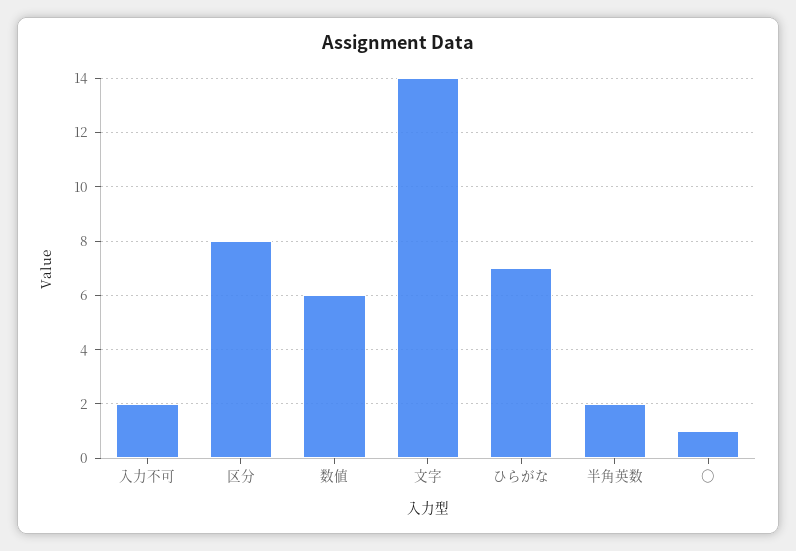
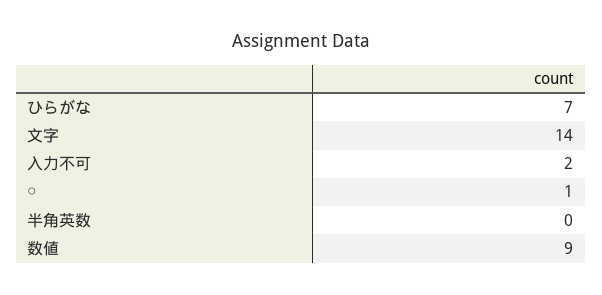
  {
    "入力不可": 2,
-   "区分": 8,
-   "数値": 6,
+   "数値": 9,
    "文字": 14,
    "ひらがな": 7,
-   "半角英数": 2,
+   "半角英数": 0,
    "○": 1
  }

